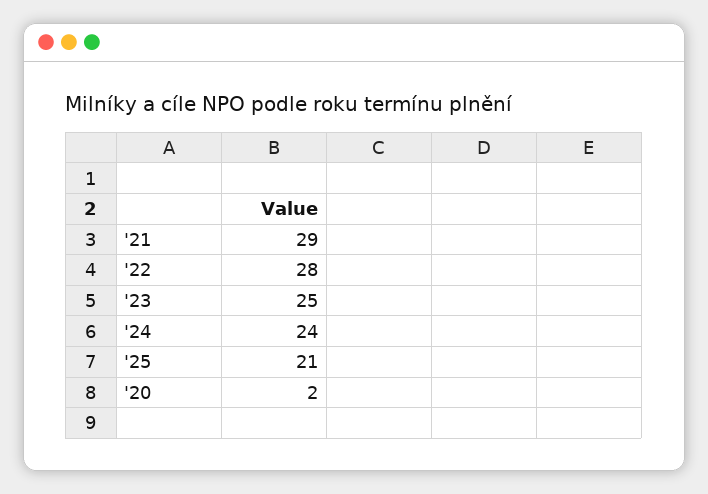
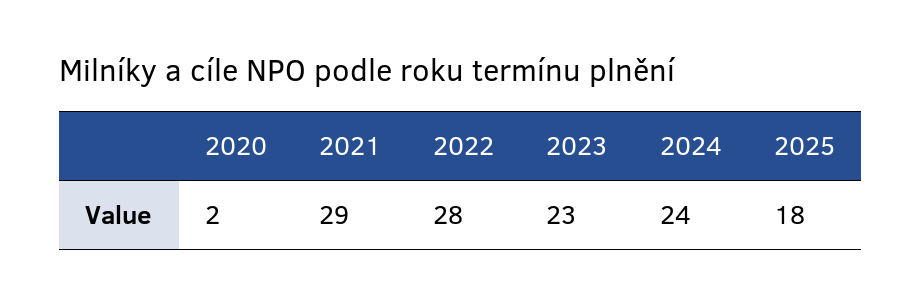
  {
    "'21": 29,
    "'22": 28,
-   "'23": 25,
+   "'23": 23,
    "'24": 24,
-   "'25": 21,
+   "'25": 18,
    "'20": 2
  }

